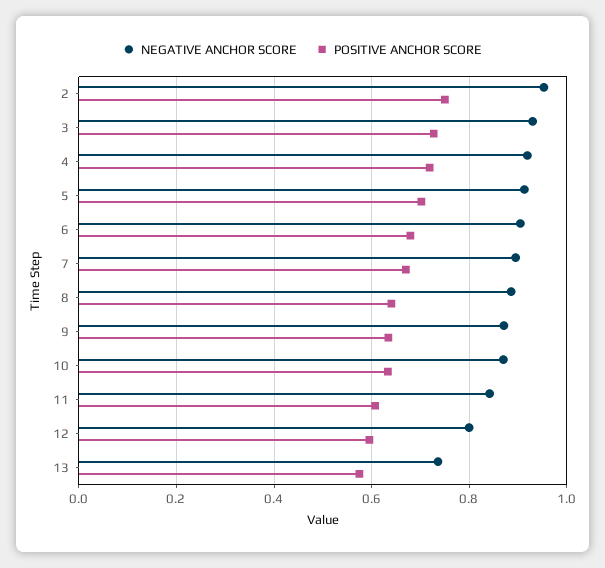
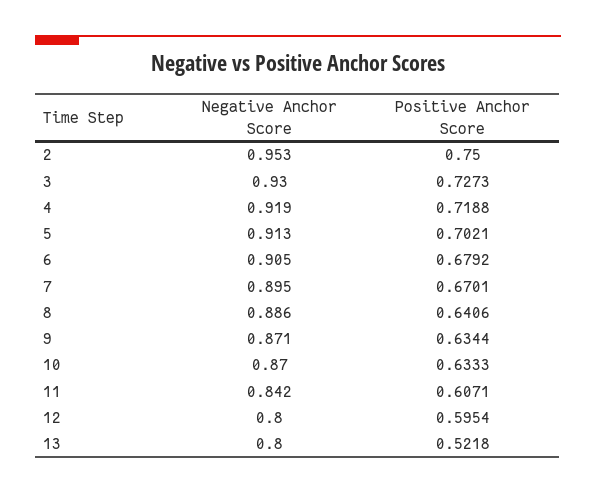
  {
    "NEGATIVE ANCHOR SCORE": {
      "2": 0.953,
      "3": 0.93,
      "4": 0.919,
      "5": 0.913,
      "6": 0.905,
      "7": 0.895,
      "8": 0.886,
      "9": 0.871,
      "10": 0.87,
      "11": 0.842,
      "12": 0.8,
-     "13": 0.74
+     "13": 0.8
    },
    "POSITIVE ANCHOR SCORE": {
      "2": 0.75,
      "3": 0.7273,
      "4": 0.7188,
      "5": 0.7021,
      "6": 0.6792,
      "7": 0.6701,
      "8": 0.6406,
      "9": 0.6344,
      "10": 0.6333,
      "11": 0.6071,
      "12": 0.5954,
-     "13": 0.58
+     "13": 0.5218
    }
  }

